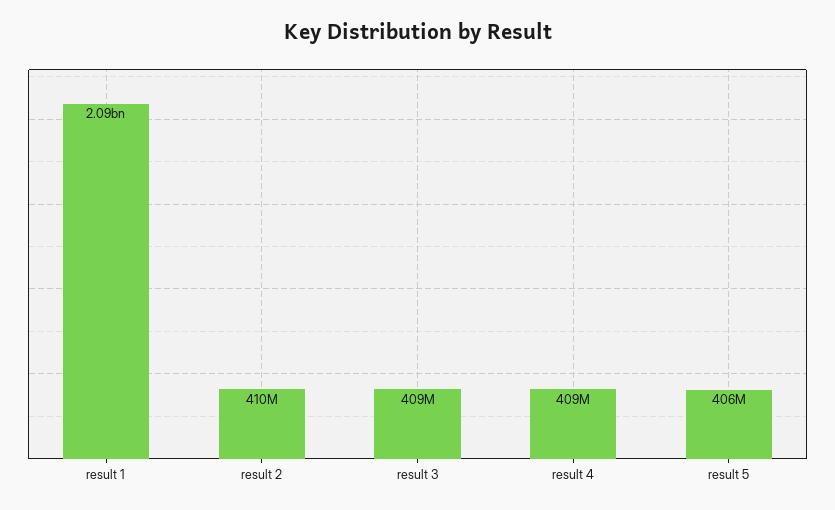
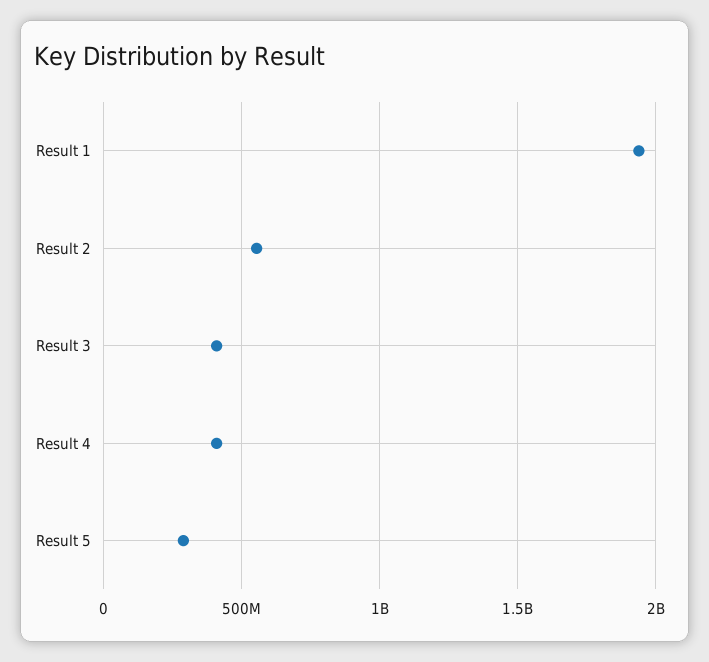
  {
-   "result 1": 2090000000,
+   "result 1": 1950000000,
-   "result 2": 410000000,
+   "result 2": 550000000,
    "result 3": 409000000,
    "result 4": 409000000,
-   "result 5": 406000000
+   "result 5": 300000000
  }

